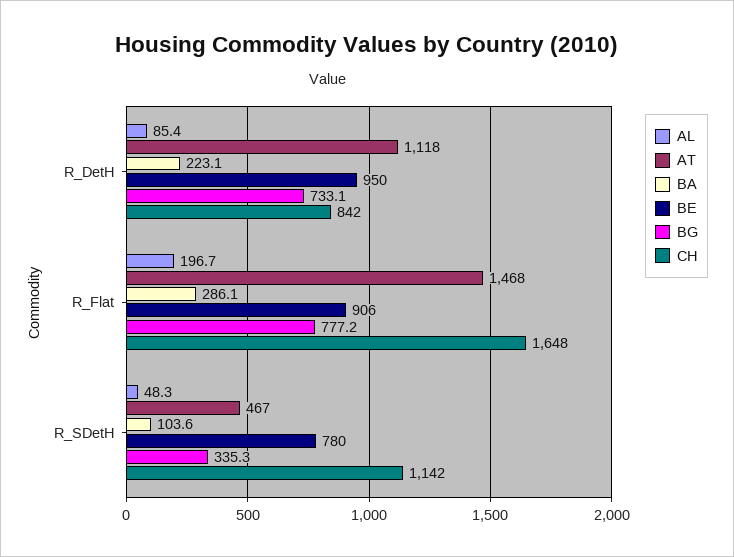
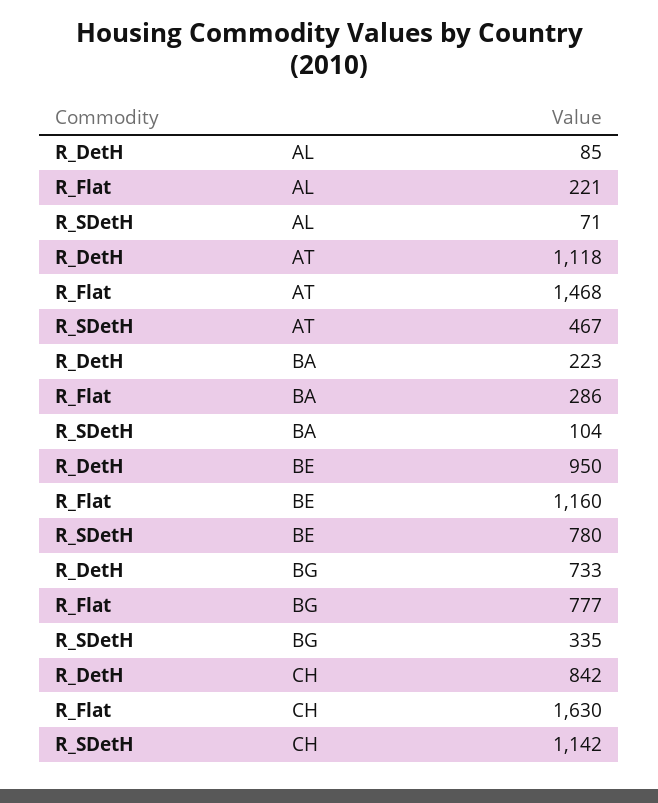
  {
    "AL": {
      "R_DetH": 85.4,
-     "R_Flat": 196.7,
+     "R_Flat": 221,
-     "R_SDetH": 48.3
+     "R_SDetH": 71
    },
    "AT": {
      "R_DetH": 1118,
      "R_Flat": 1468,
      "R_SDetH": 467
    },
    "BA": {
      "R_DetH": 223.1,
      "R_Flat": 286.1,
      "R_SDetH": 103.6
    },
    "BE": {
      "R_DetH": 950,
-     "R_Flat": 906,
+     "R_Flat": 1160,
      "R_SDetH": 780
    },
    "BG": {
      "R_DetH": 733.1,
      "R_Flat": 777.2,
      "R_SDetH": 335.3
    },
    "CH": {
      "R_DetH": 842,
-     "R_Flat": 1648,
+     "R_Flat": 1630,
      "R_SDetH": 1142
    }
  }

